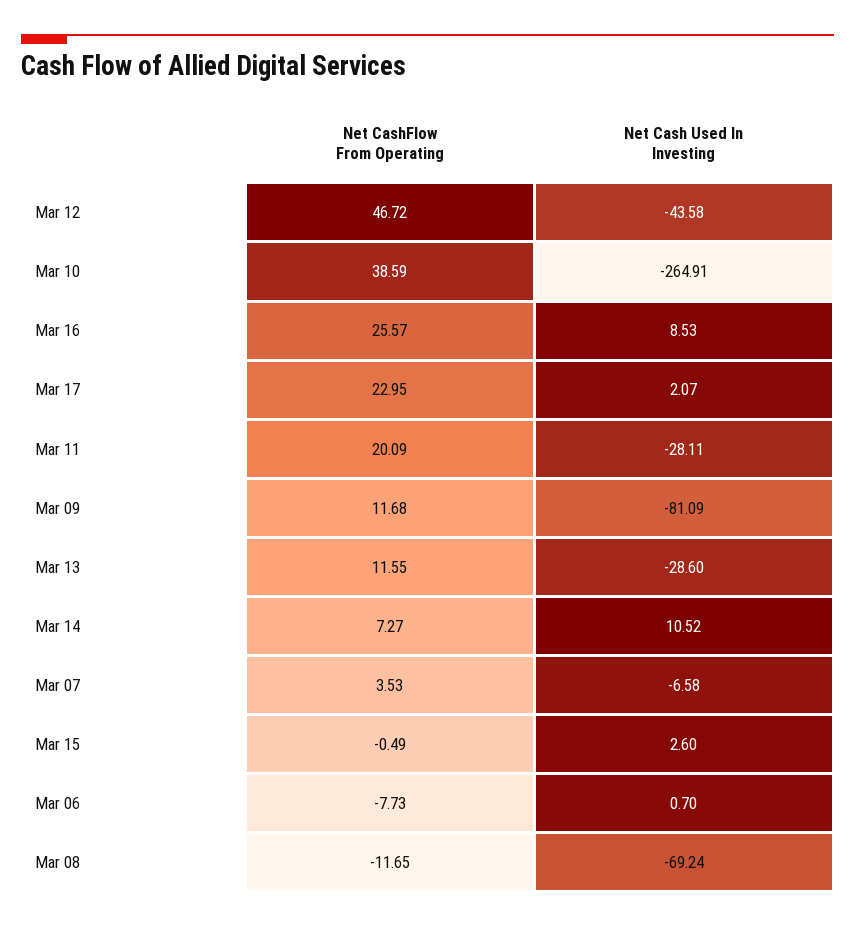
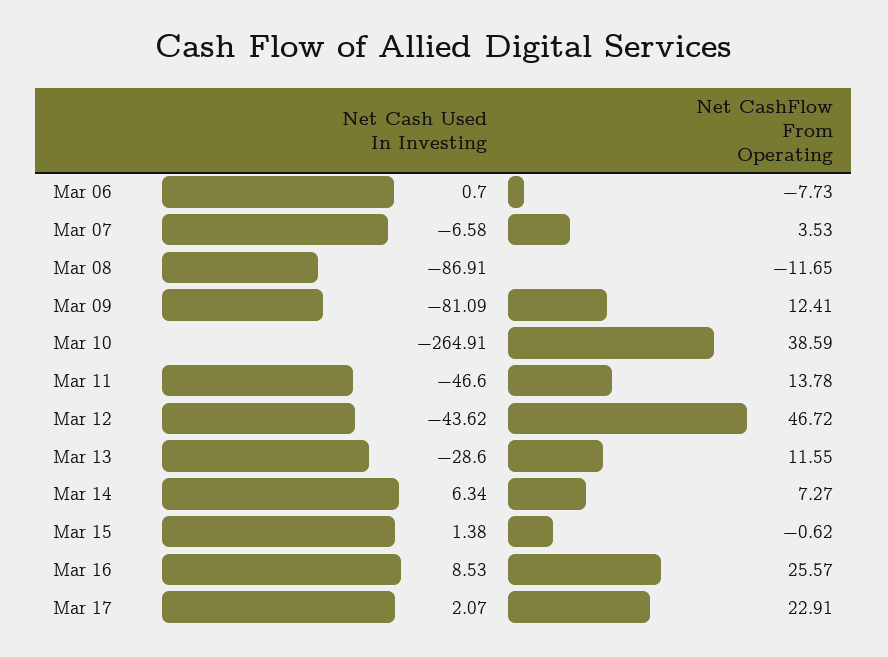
  {
    "Net CashFlow From Operating": {
      "Mar 12": 46.72,
      "Mar 10": 38.59,
      "Mar 16": 25.57,
-     "Mar 17": 22.95,
+     "Mar 17": 22.91,
-     "Mar 11": 20.09,
+     "Mar 11": 13.78,
-     "Mar 09": 11.68,
+     "Mar 09": 12.41,
      "Mar 13": 11.55,
      "Mar 14": 7.27,
      "Mar 07": 3.53,
-     "Mar 15": -0.49,
+     "Mar 15": -0.62,
      "Mar 06": -7.73,
      "Mar 08": -11.65
    },
    "Net Cash Used In Investing": {
-     "Mar 12": -43.58,
+     "Mar 12": -43.62,
      "Mar 10": -264.91,
      "Mar 16": 8.53,
      "Mar 17": 2.07,
-     "Mar 11": -28.11,
+     "Mar 11": -46.6,
      "Mar 09": -81.09,
      "Mar 13": -28.6,
-     "Mar 14": 10.52,
+     "Mar 14": 6.34,
      "Mar 07": -6.58,
-     "Mar 15": 2.6,
+     "Mar 15": 1.38,
      "Mar 06": 0.7,
-     "Mar 08": -69.24
+     "Mar 08": -86.91
    }
  }

